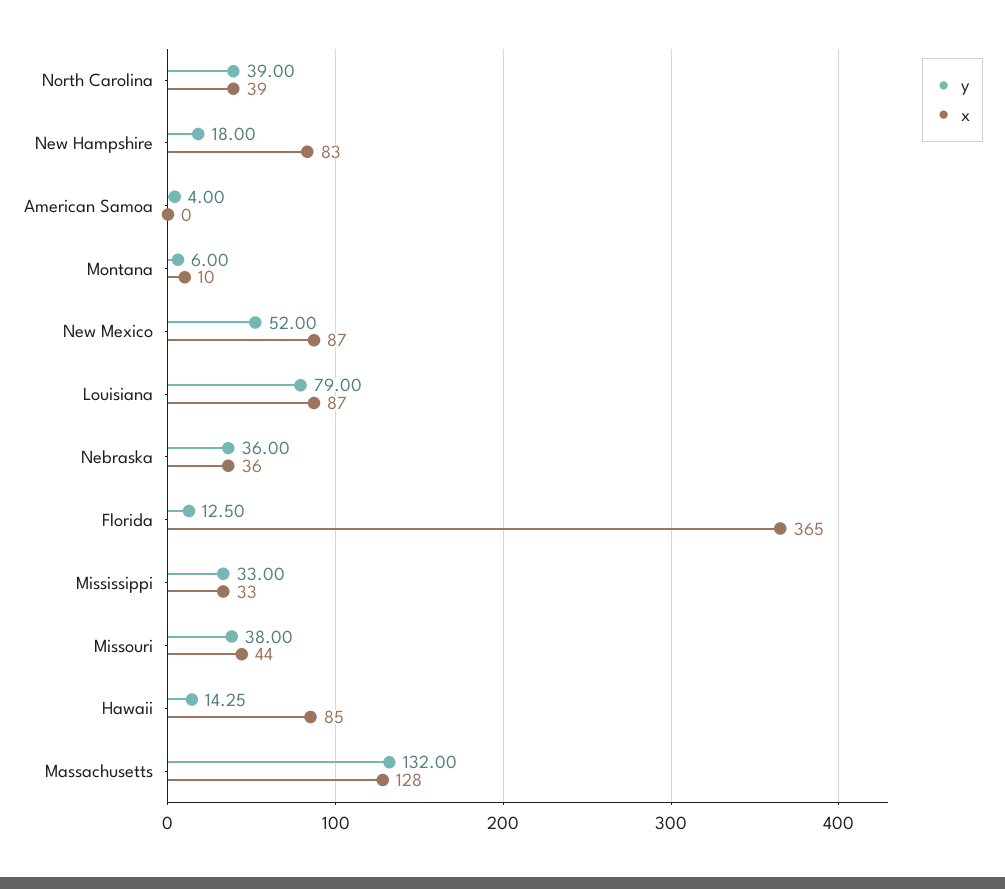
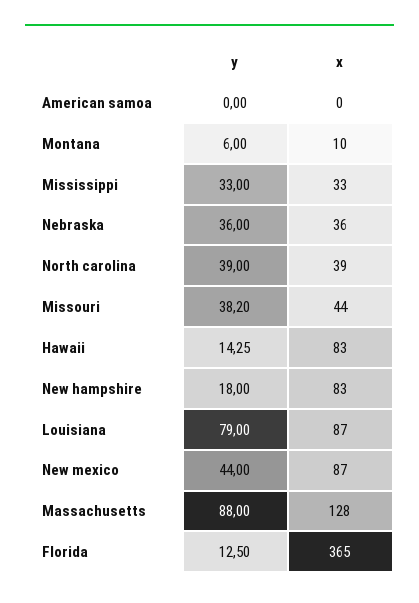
  {
    "y": {
      "North Carolina": 39,
      "New Hampshire": 18,
-     "American Samoa": 4,
+     "American Samoa": 0,
      "Montana": 6,
-     "New Mexico": 52,
+     "New Mexico": 44,
      "Louisiana": 79,
      "Nebraska": 36,
      "Florida": 12.5,
      "Mississippi": 33,
-     "Missouri": 38,
+     "Missouri": 38.2,
      "Hawaii": 14.25,
-     "Massachusetts": 132
+     "Massachusetts": 88
    },
    "x": {
      "North Carolina": 39,
      "New Hampshire": 83,
      "American Samoa": 0,
      "Montana": 10,
      "New Mexico": 87,
      "Louisiana": 87,
      "Nebraska": 36,
      "Florida": 365,
      "Mississippi": 33,
      "Missouri": 44,
-     "Hawaii": 85,
+     "Hawaii": 83,
      "Massachusetts": 128
    }
  }

